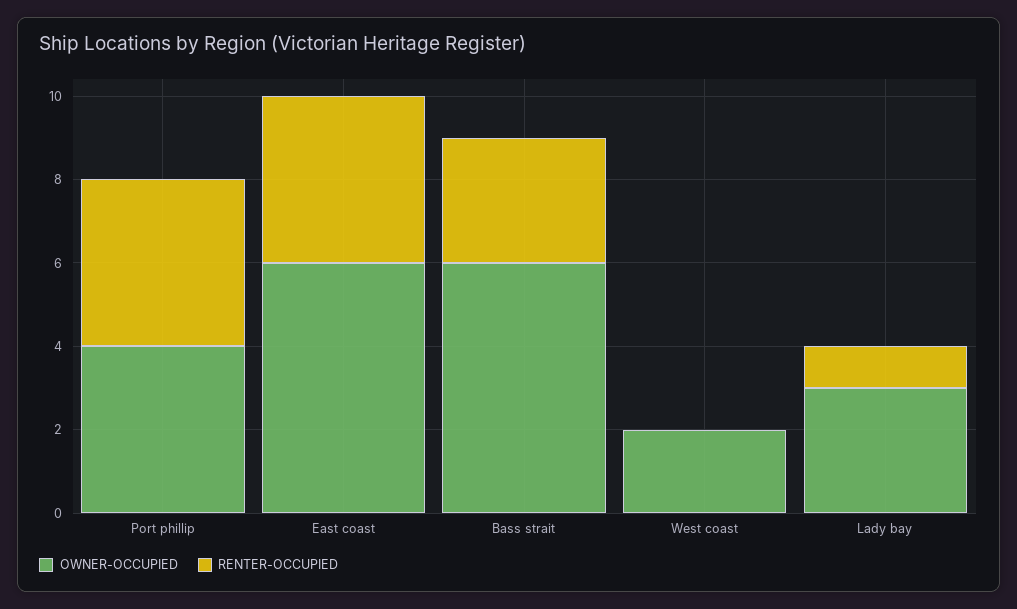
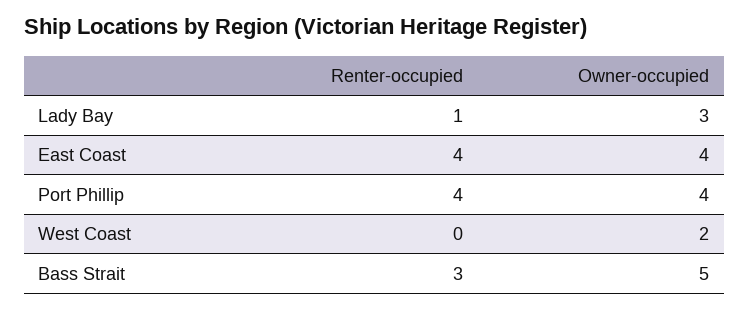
  {
    "OWNER-OCCUPIED": {
      "Port phillip": 4,
-     "East coast": 6,
+     "East coast": 4,
-     "Bass strait": 6,
+     "Bass strait": 5,
      "West coast": 2,
      "Lady bay": 3
    },
    "RENTER-OCCUPIED": {
      "Port phillip": 4,
      "East coast": 4,
      "Bass strait": 3,
      "West coast": 0,
      "Lady bay": 1
    }
  }

